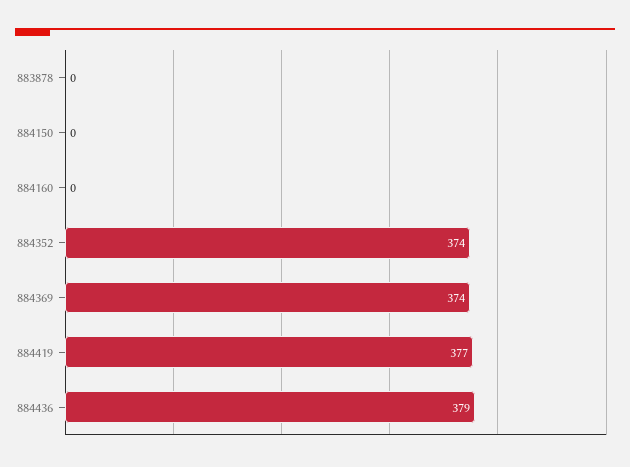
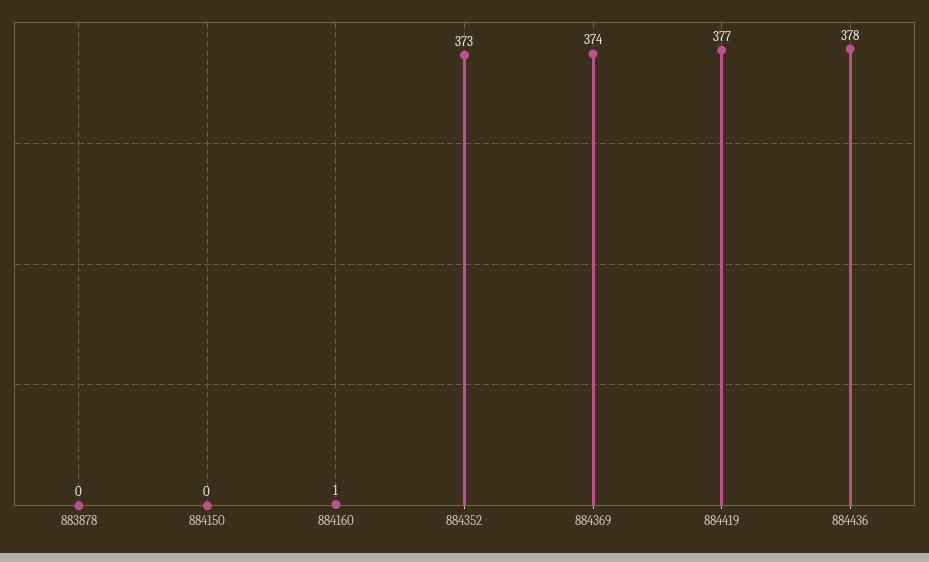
  {
    "883878": 0,
    "884150": 0,
-   "884160": 0,
+   "884160": 1,
-   "884352": 374,
+   "884352": 373,
    "884369": 374,
    "884419": 377,
-   "884436": 379
+   "884436": 378
  }

